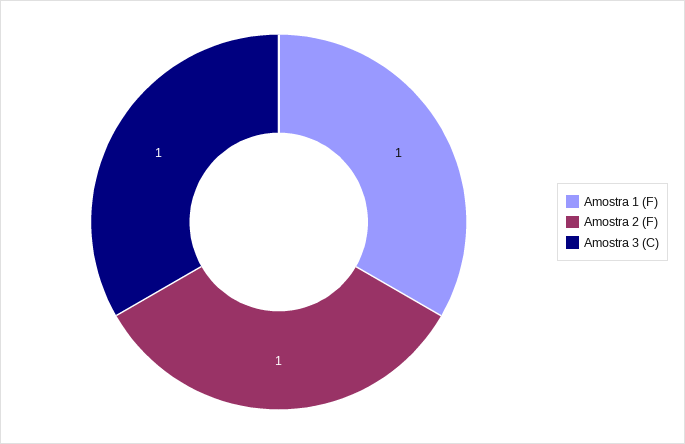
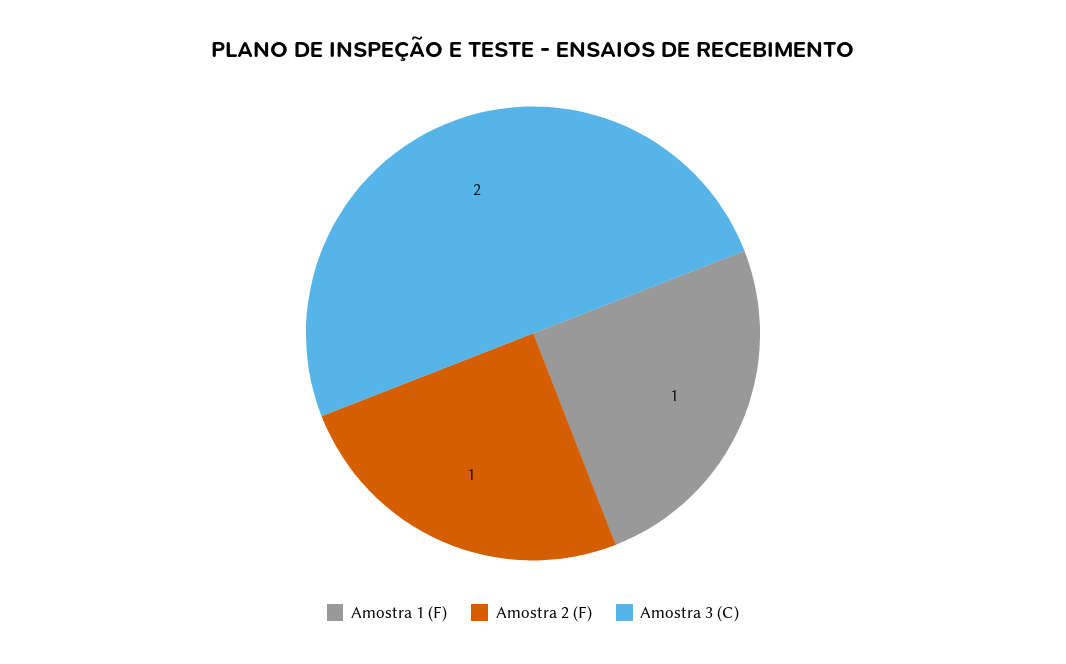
  {
    "Amostra 1 (F)": 1,
    "Amostra 2 (F)": 1,
-   "Amostra 3 (C)": 1
+   "Amostra 3 (C)": 2
  }

